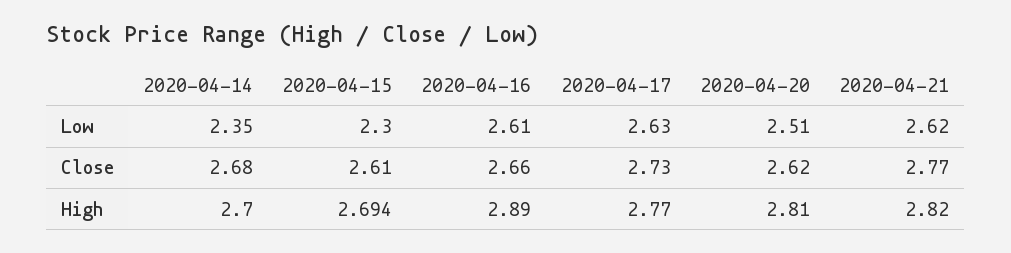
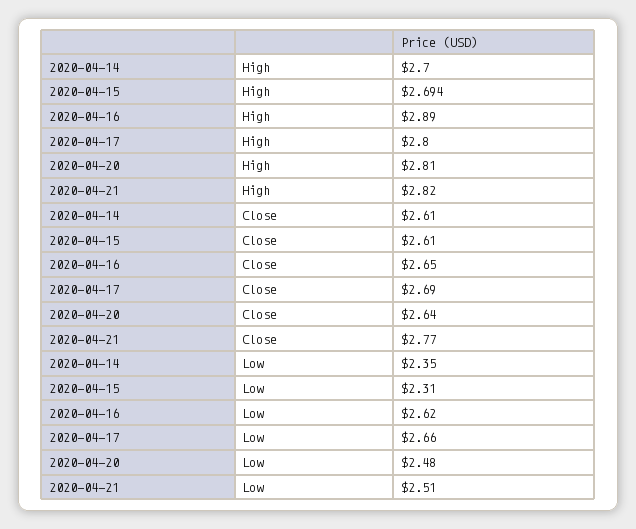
  {
    "2020-04-14": {
      "Low": 2.35,
-     "Close": 2.68,
+     "Close": 2.61,
      "High": 2.7
    },
    "2020-04-15": {
-     "Low": 2.3,
+     "Low": 2.31,
      "Close": 2.61,
      "High": 2.694
    },
    "2020-04-16": {
-     "Low": 2.61,
+     "Low": 2.62,
-     "Close": 2.66,
+     "Close": 2.65,
      "High": 2.89
    },
    "2020-04-17": {
-     "Low": 2.63,
+     "Low": 2.66,
-     "Close": 2.73,
+     "Close": 2.69,
-     "High": 2.77
+     "High": 2.8
    },
    "2020-04-20": {
-     "Low": 2.51,
+     "Low": 2.48,
-     "Close": 2.62,
+     "Close": 2.64,
      "High": 2.81
    },
    "2020-04-21": {
-     "Low": 2.62,
+     "Low": 2.51,
      "Close": 2.77,
      "High": 2.82
    }
  }

